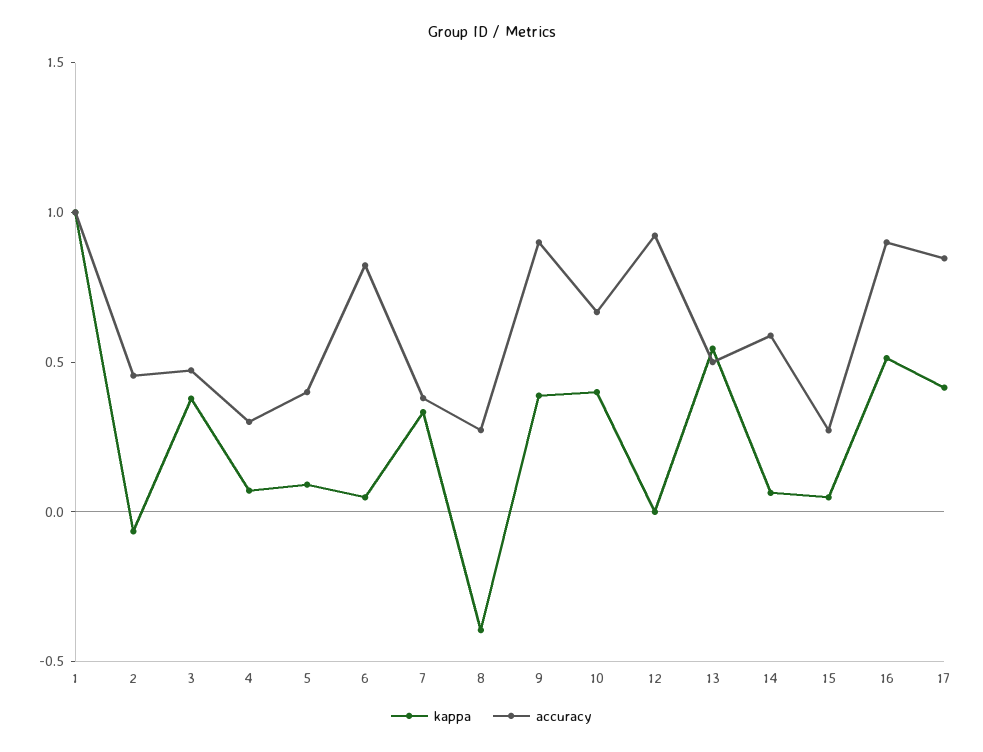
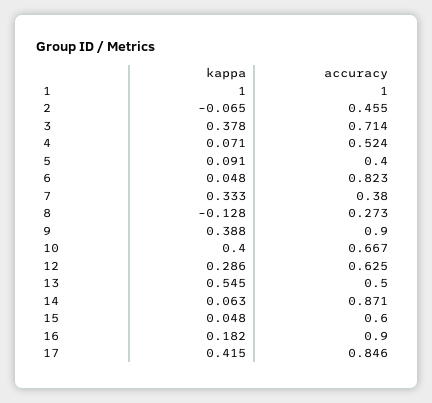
  {
    "kappa": {
      "1": 1,
      "2": -0.065,
      "3": 0.378,
      "4": 0.071,
      "5": 0.091,
      "6": 0.048,
      "7": 0.333,
-     "8": -0.4,
+     "8": -0.128,
      "9": 0.388,
      "10": 0.4,
-     "12": 0,
+     "12": 0.286,
      "13": 0.545,
      "14": 0.063,
      "15": 0.048,
-     "16": 0.5,
+     "16": 0.182,
      "17": 0.415
    },
    "accuracy": {
      "1": 1,
      "2": 0.455,
-     "3": 0.5,
+     "3": 0.714,
-     "4": 0.3,
+     "4": 0.524,
      "5": 0.4,
      "6": 0.823,
      "7": 0.38,
      "8": 0.273,
      "9": 0.9,
      "10": 0.667,
-     "12": 0.9,
+     "12": 0.625,
      "13": 0.5,
-     "14": 0.6,
+     "14": 0.871,
-     "15": 0.3,
+     "15": 0.6,
      "16": 0.9,
      "17": 0.846
    }
  }

